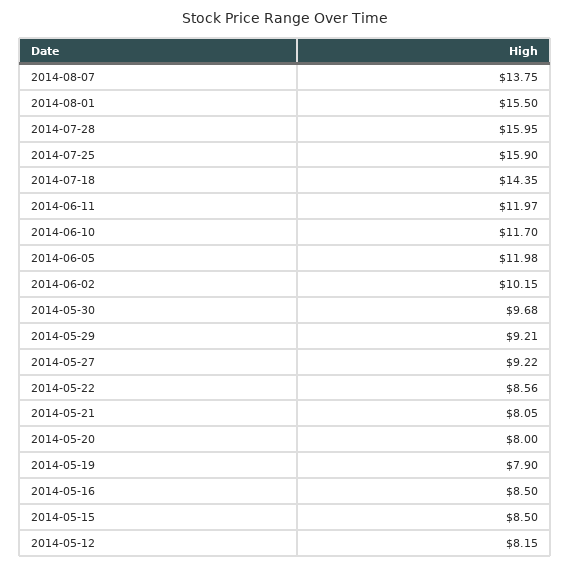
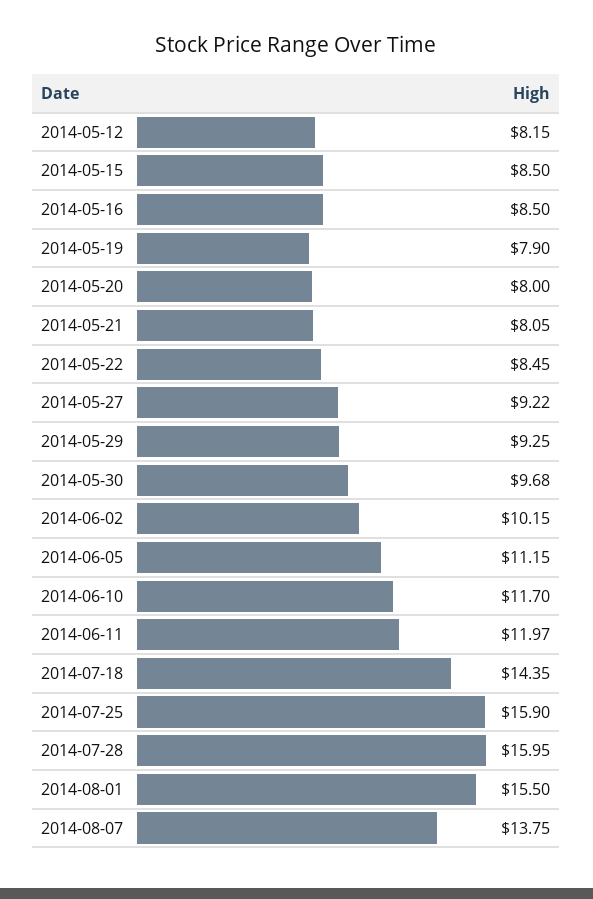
  {
    "2014-08-07": 13.75,
    "2014-08-01": 15.5,
    "2014-07-28": 15.95,
    "2014-07-25": 15.9,
    "2014-07-18": 14.35,
    "2014-06-11": 11.97,
    "2014-06-10": 11.7,
-   "2014-06-05": 11.98,
+   "2014-06-05": 11.15,
    "2014-06-02": 10.15,
    "2014-05-30": 9.68,
-   "2014-05-29": 9.21,
+   "2014-05-29": 9.25,
    "2014-05-27": 9.22,
-   "2014-05-22": 8.56,
+   "2014-05-22": 8.45,
    "2014-05-21": 8.05,
    "2014-05-20": 8,
    "2014-05-19": 7.9,
    "2014-05-16": 8.5,
    "2014-05-15": 8.5,
    "2014-05-12": 8.15
  }

